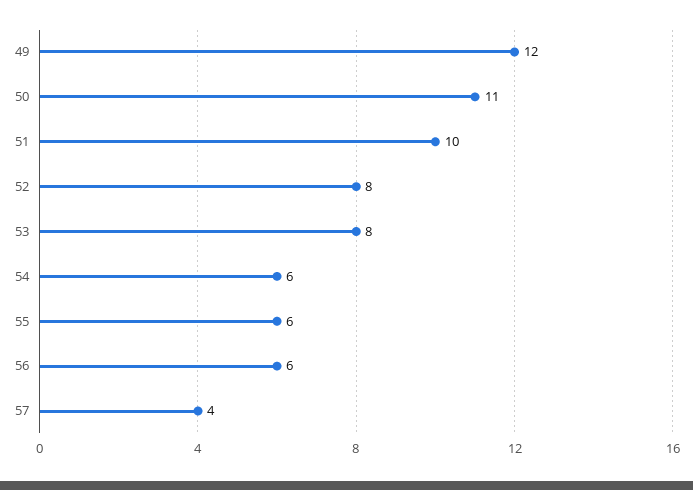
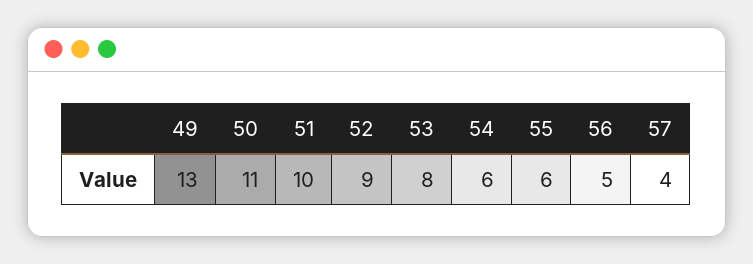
  {
-   "49": 12,
+   "49": 13,
    "50": 11,
    "51": 10,
-   "52": 8,
+   "52": 9,
    "53": 8,
    "54": 6,
    "55": 6,
-   "56": 6,
+   "56": 5,
    "57": 4
  }

